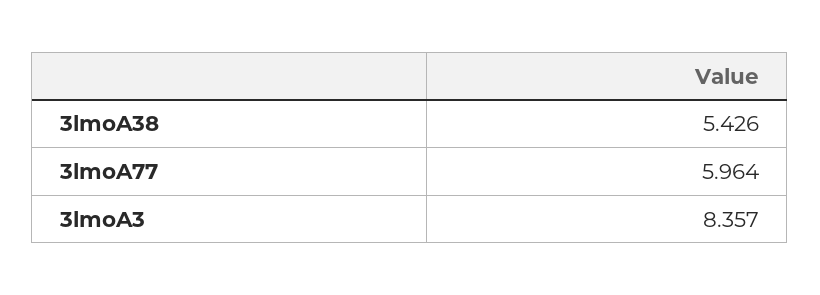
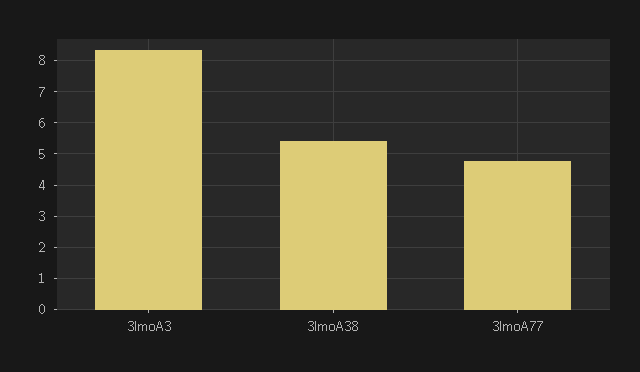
  {
    "3lmoA38": 5.426,
-   "3lmoA77": 5.964,
+   "3lmoA77": 4.8,
    "3lmoA3": 8.357
  }

